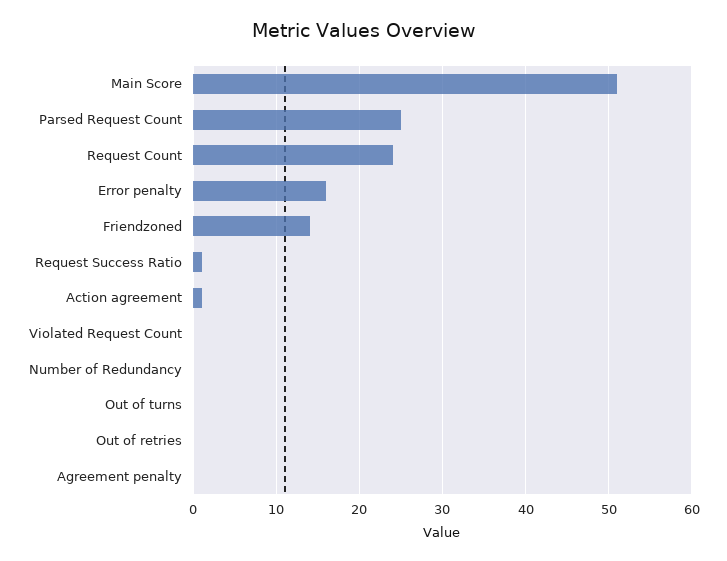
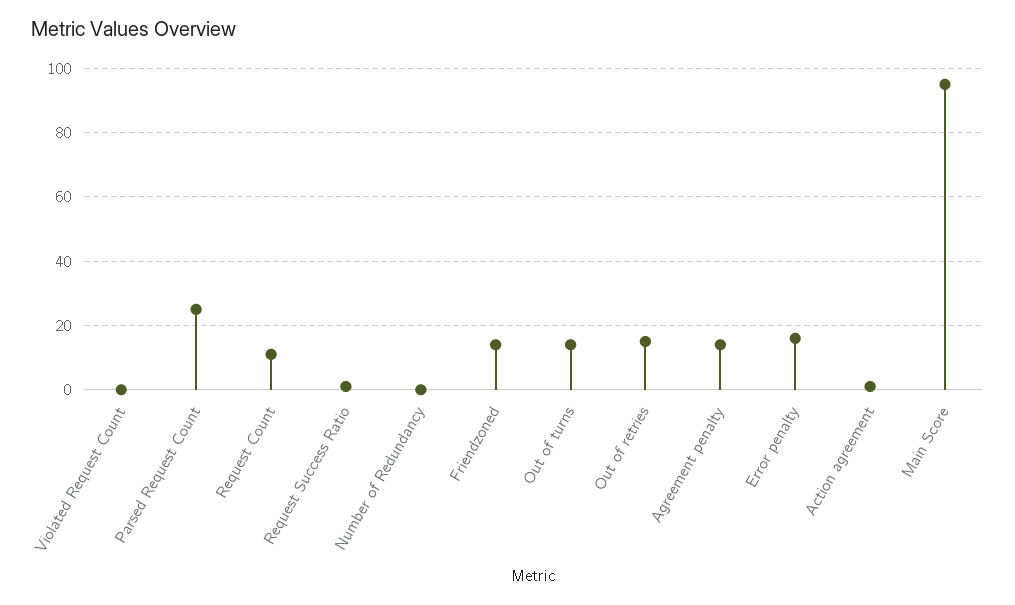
  {
-   "Main Score": 51,
+   "Main Score": 95,
    "Parsed Request Count": 25,
-   "Request Count": 24,
+   "Request Count": 10,
    "Error penalty": 16,
    "Friendzoned": 14,
    "Request Success Ratio": 1,
    "Action agreement": 1,
    "Violated Request Count": 0,
    "Number of Redundancy": 0,
-   "Out of turns": 0,
+   "Out of turns": 15,
-   "Out of retries": 0,
+   "Out of retries": 15,
-   "Agreement penalty": 0
+   "Agreement penalty": 15
  }

